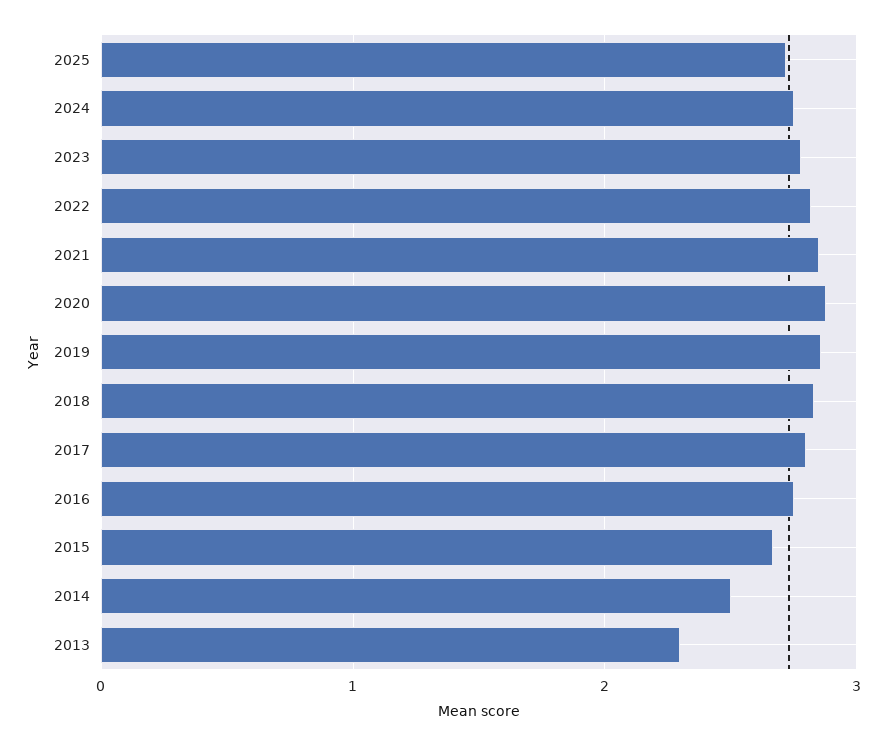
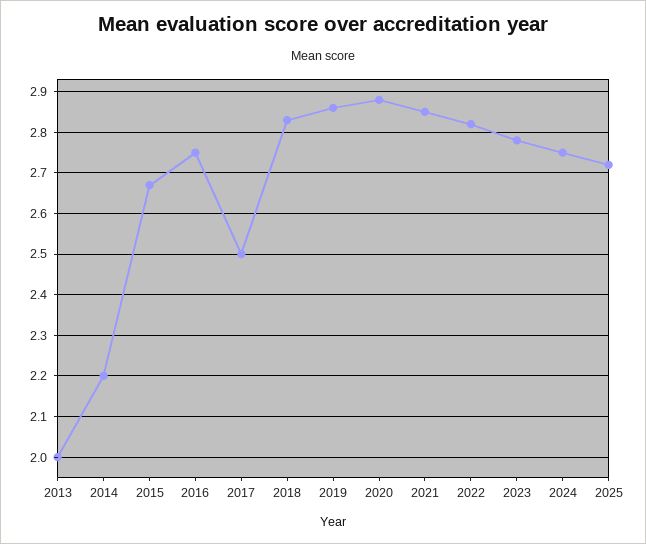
  {
    "2025": 2.7,
    "2024": 2.75,
    "2023": 2.8,
    "2022": 2.8,
    "2021": 2.85,
    "2020": 2.9,
    "2019": 2.85,
    "2018": 2.85,
-   "2017": 2.8,
+   "2017": 2.5,
    "2016": 2.75,
    "2015": 2.65,
-   "2014": 2.5,
+   "2014": 2.2,
-   "2013": 2.3
+   "2013": 2
  }

